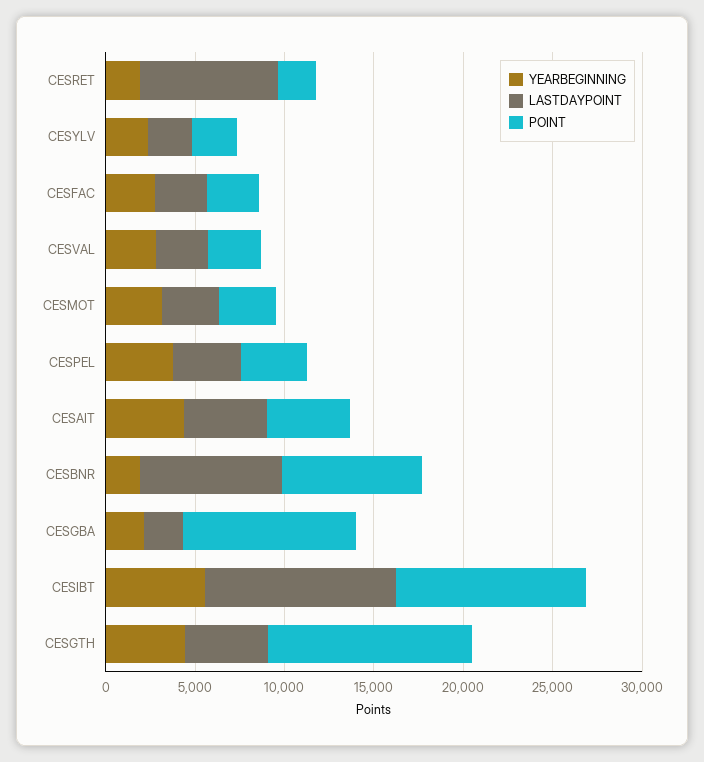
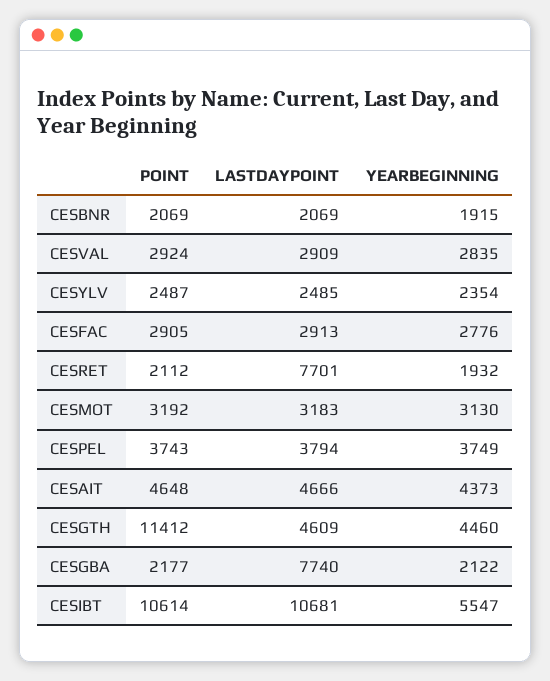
  {
    "YEARBEGINNING": {
      "CESRET": 1932,
      "CESYLV": 2354,
      "CESFAC": 2776,
      "CESVAL": 2835,
      "CESMOT": 3130,
      "CESPEL": 3749,
      "CESAIT": 4373,
      "CESBNR": 1915,
      "CESGBA": 2122,
      "CESIBT": 5547,
      "CESGTH": 4460
    },
    "LASTDAYPOINT": {
      "CESRET": 7701,
      "CESYLV": 2485,
      "CESFAC": 2913,
      "CESVAL": 2909,
      "CESMOT": 3183,
      "CESPEL": 3794,
      "CESAIT": 4666,
-     "CESBNR": 8000,
+     "CESBNR": 2069,
-     "CESGBA": 2000,
+     "CESGBA": 7740,
      "CESIBT": 10681,
      "CESGTH": 4609
    },
    "POINT": {
      "CESRET": 2112,
      "CESYLV": 2487,
      "CESFAC": 2905,
      "CESVAL": 2924,
      "CESMOT": 3192,
      "CESPEL": 3743,
      "CESAIT": 4648,
-     "CESBNR": 8000,
+     "CESBNR": 2069,
-     "CESGBA": 10000,
+     "CESGBA": 2177,
      "CESIBT": 10614,
      "CESGTH": 11412
    }
  }

